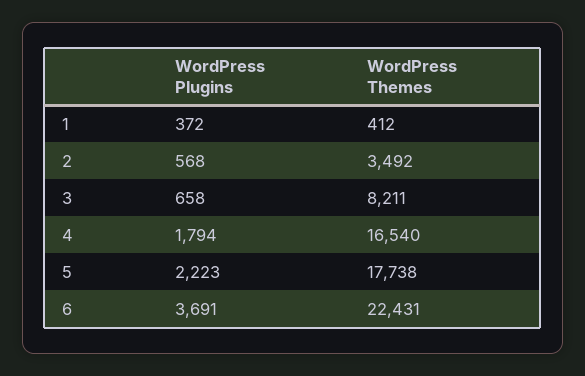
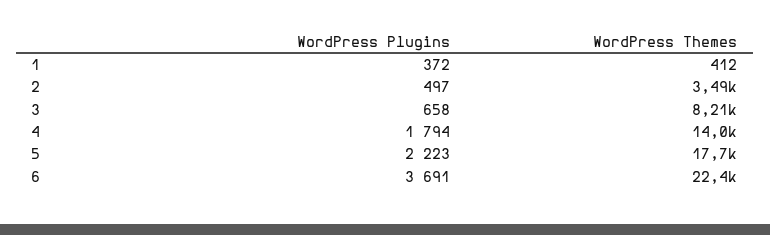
  {
    "WordPress Plugins": {
      "1": 372,
-     "2": 568,
+     "2": 497,
      "3": 658,
      "4": 1794,
      "5": 2223,
      "6": 3691
    },
    "WordPress Themes": {
      "1": 412,
      "2": 3492,
      "3": 8211,
-     "4": 16540,
+     "4": 14000,
      "5": 17738,
      "6": 22431
    }
  }

